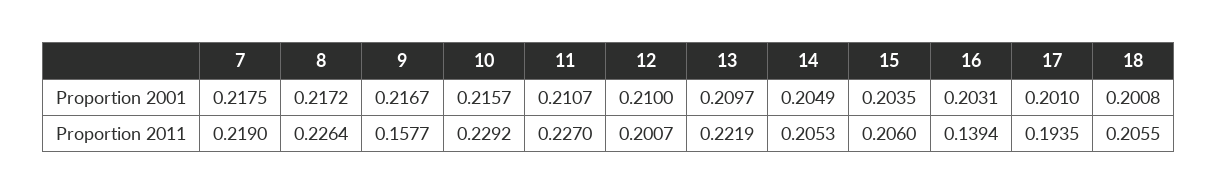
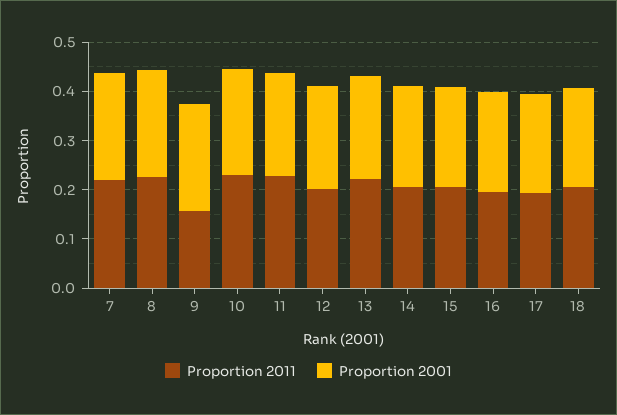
  {
    "Proportion 2001": {
      "7": 0.2175,
      "8": 0.2172,
      "9": 0.2167,
      "10": 0.2157,
      "11": 0.2107,
      "12": 0.21,
      "13": 0.2097,
      "14": 0.2049,
      "15": 0.2035,
      "16": 0.2031,
      "17": 0.201,
      "18": 0.2008
    },
    "Proportion 2011": {
      "7": 0.219,
      "8": 0.2264,
      "9": 0.1577,
      "10": 0.2292,
      "11": 0.227,
      "12": 0.2007,
      "13": 0.2219,
      "14": 0.2053,
      "15": 0.206,
-     "16": 0.1394,
+     "16": 0.2,
      "17": 0.1935,
      "18": 0.2055
    }
  }

